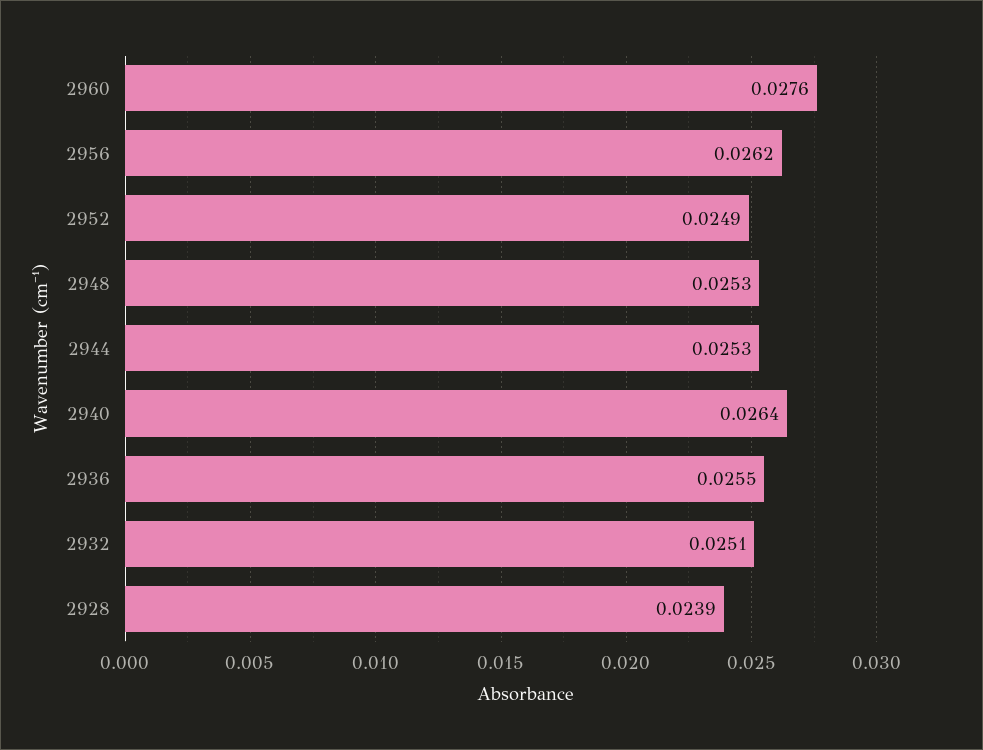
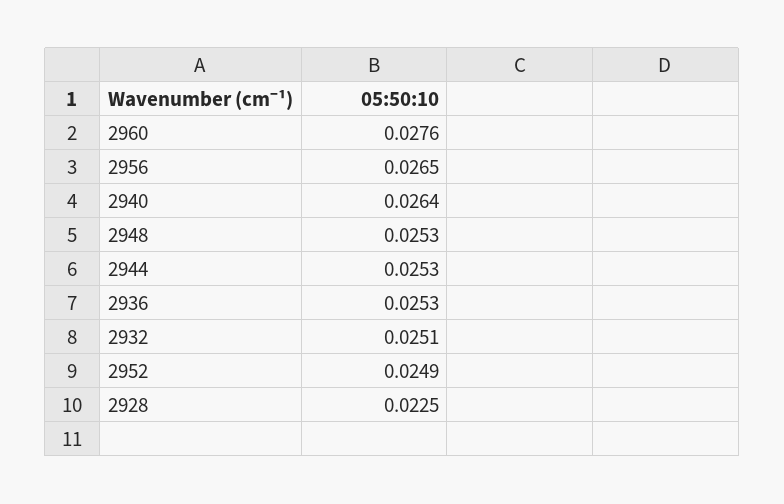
  {
    "2960": 0.0276,
-   "2956": 0.0262,
+   "2956": 0.0265,
    "2952": 0.0249,
    "2948": 0.0253,
    "2944": 0.0253,
    "2940": 0.0264,
-   "2936": 0.0255,
+   "2936": 0.0253,
    "2932": 0.0251,
-   "2928": 0.0239
+   "2928": 0.0225
  }

